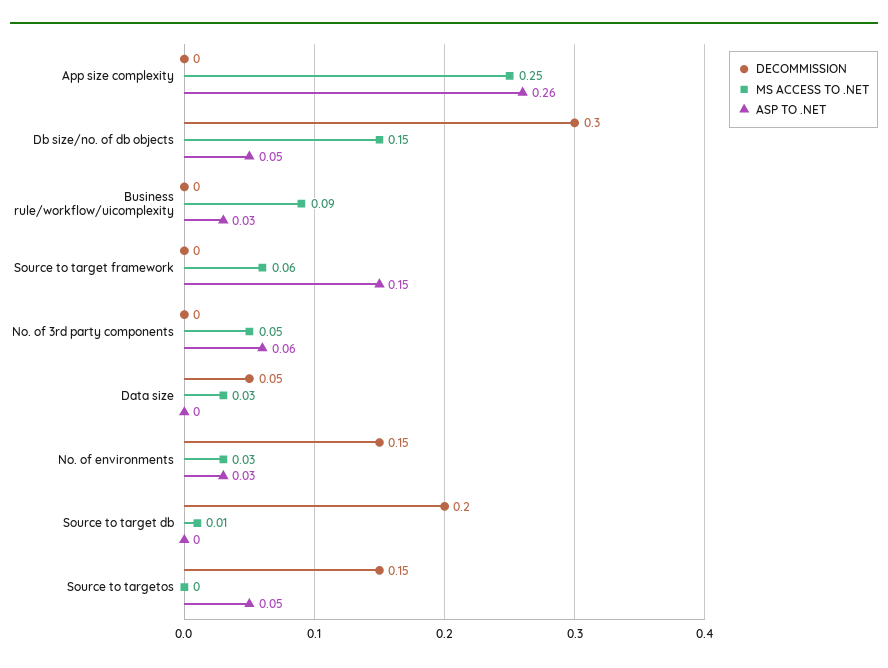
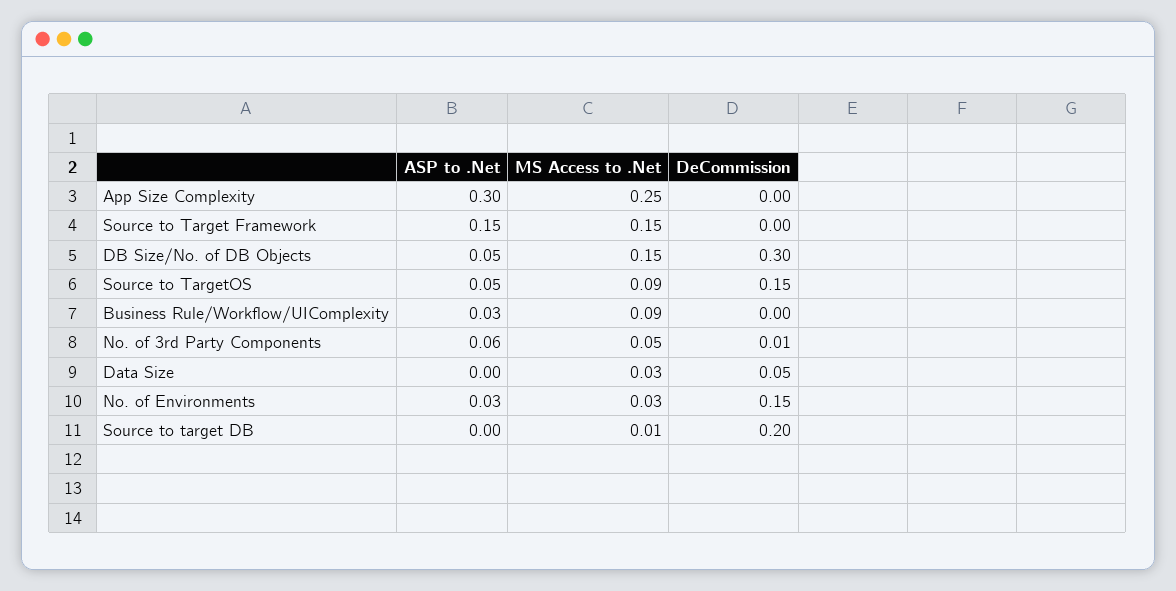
  {
    "DECOMMISSION": {
      "App size complexity": 0,
      "Db size/no. of db objects": 0.3,
      "Business rule/workflow/uicomplexity": 0,
      "Source to target framework": 0,
-     "No. of 3rd party components": 0,
+     "No. of 3rd party components": 0.01,
      "Data size": 0.05,
      "No. of environments": 0.15,
      "Source to target db": 0.2,
      "Source to targetos": 0.15
    },
    "MS ACCESS TO .NET": {
      "App size complexity": 0.25,
      "Db size/no. of db objects": 0.15,
      "Business rule/workflow/uicomplexity": 0.09,
-     "Source to target framework": 0.06,
+     "Source to target framework": 0.15,
      "No. of 3rd party components": 0.05,
      "Data size": 0.03,
      "No. of environments": 0.03,
      "Source to target db": 0.01,
-     "Source to targetos": 0
+     "Source to targetos": 0.09
    },
    "ASP TO .NET": {
-     "App size complexity": 0.26,
+     "App size complexity": 0.3,
      "Db size/no. of db objects": 0.05,
      "Business rule/workflow/uicomplexity": 0.03,
      "Source to target framework": 0.15,
      "No. of 3rd party components": 0.06,
      "Data size": 0,
      "No. of environments": 0.03,
      "Source to target db": 0,
      "Source to targetos": 0.05
    }
  }

